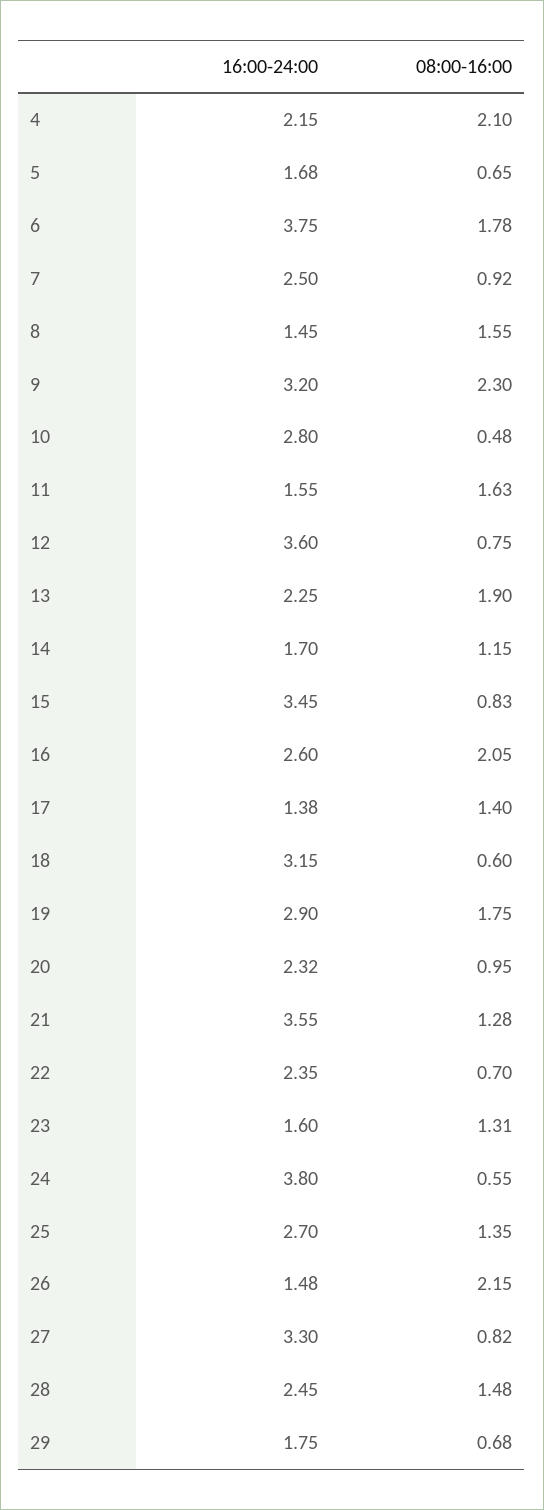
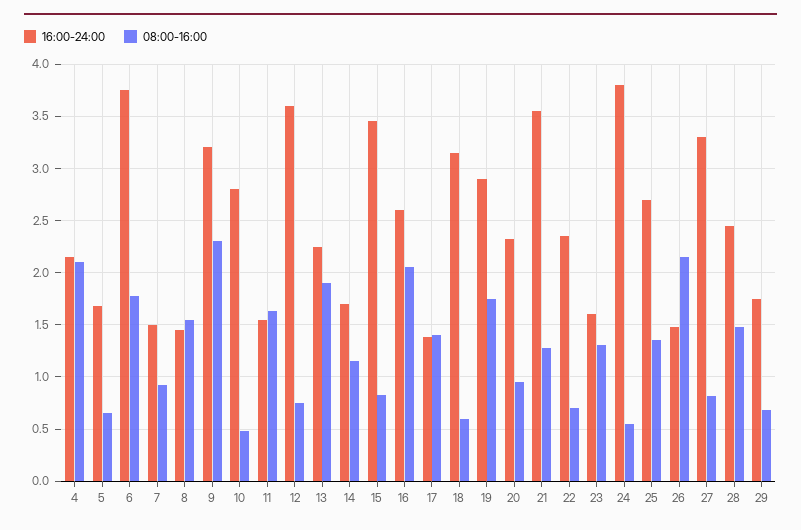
  {
    "16:00-24:00": {
      "4": 2.15,
      "5": 1.68,
      "6": 3.75,
-     "7": 2.5,
+     "7": 1.5,
      "8": 1.45,
      "9": 3.2,
      "10": 2.8,
      "11": 1.55,
      "12": 3.6,
      "13": 2.25,
      "14": 1.7,
      "15": 3.45,
      "16": 2.6,
      "17": 1.38,
      "18": 3.15,
      "19": 2.9,
      "20": 2.32,
      "21": 3.55,
      "22": 2.35,
      "23": 1.6,
      "24": 3.8,
      "25": 2.7,
      "26": 1.48,
      "27": 3.3,
      "28": 2.45,
      "29": 1.75
    },
    "08:00-16:00": {
      "4": 2.1,
      "5": 0.65,
      "6": 1.78,
      "7": 0.92,
      "8": 1.55,
      "9": 2.3,
      "10": 0.48,
      "11": 1.63,
      "12": 0.75,
      "13": 1.9,
      "14": 1.15,
      "15": 0.83,
      "16": 2.05,
      "17": 1.4,
      "18": 0.6,
      "19": 1.75,
      "20": 0.95,
      "21": 1.28,
      "22": 0.7,
      "23": 1.31,
      "24": 0.55,
      "25": 1.35,
      "26": 2.15,
      "27": 0.82,
      "28": 1.48,
      "29": 0.68
    }
  }

